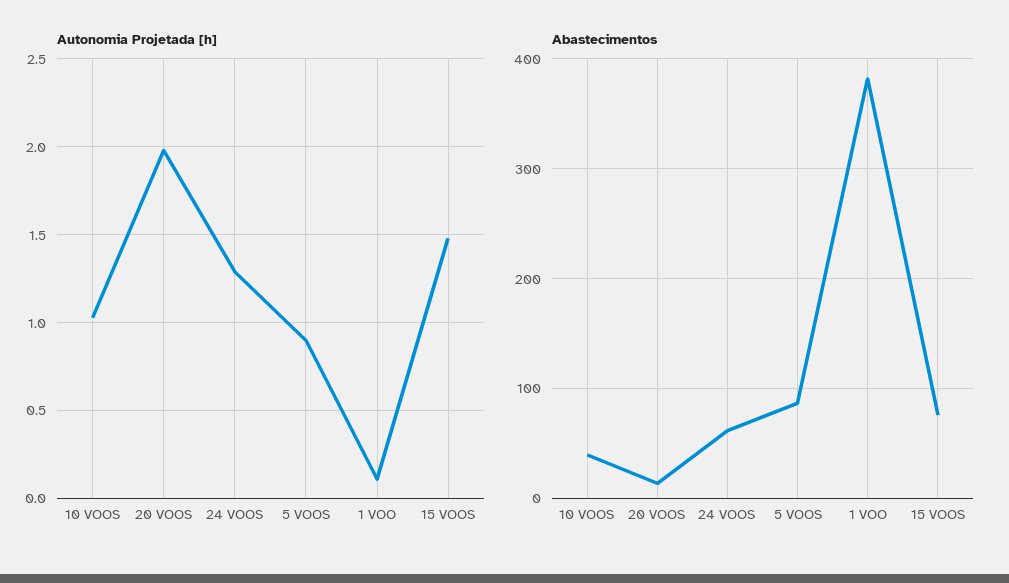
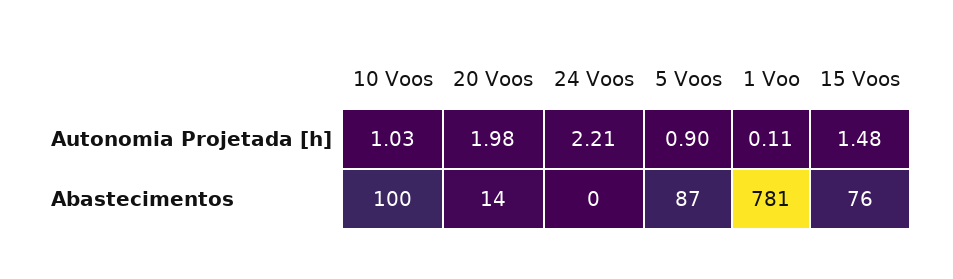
  {
    "Autonomia Projetada [h]": {
      "10 VOOS": 1.03,
      "20 VOOS": 1.98,
-     "24 VOOS": 1.3,
+     "24 VOOS": 2.21,
      "5 VOOS": 0.9,
      "1 VOO": 0.11,
      "15 VOOS": 1.48
    },
    "Abastecimentos": {
-     "10 VOOS": 40,
+     "10 VOOS": 100,
      "20 VOOS": 14,
-     "24 VOOS": 60,
+     "24 VOOS": 0,
      "5 VOOS": 87,
-     "1 VOO": 380,
+     "1 VOO": 781,
      "15 VOOS": 76
    }
  }

